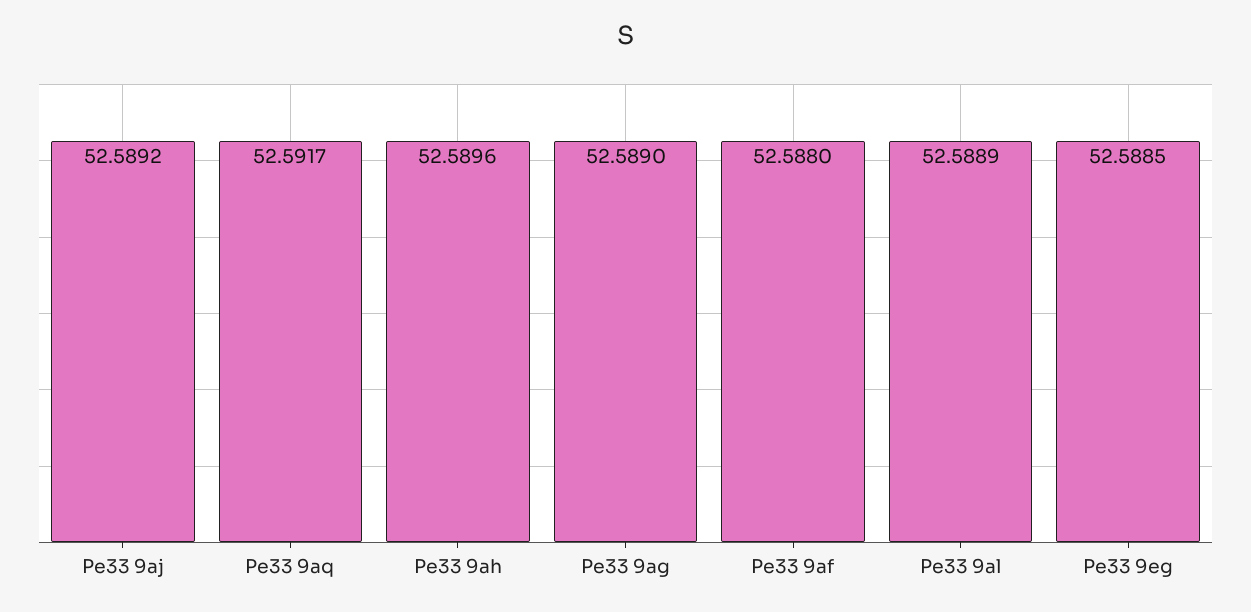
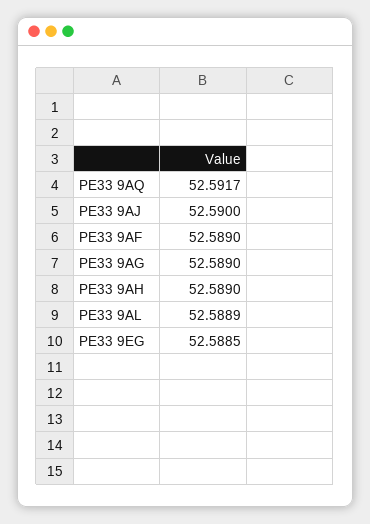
  {
-   "Pe33 9aj": 52.5892,
+   "Pe33 9aj": 52.59,
    "Pe33 9aq": 52.5917,
-   "Pe33 9ah": 52.5896,
+   "Pe33 9ah": 52.589,
    "Pe33 9ag": 52.589,
-   "Pe33 9af": 52.588,
+   "Pe33 9af": 52.589,
    "Pe33 9al": 52.5889,
    "Pe33 9eg": 52.5885
  }

